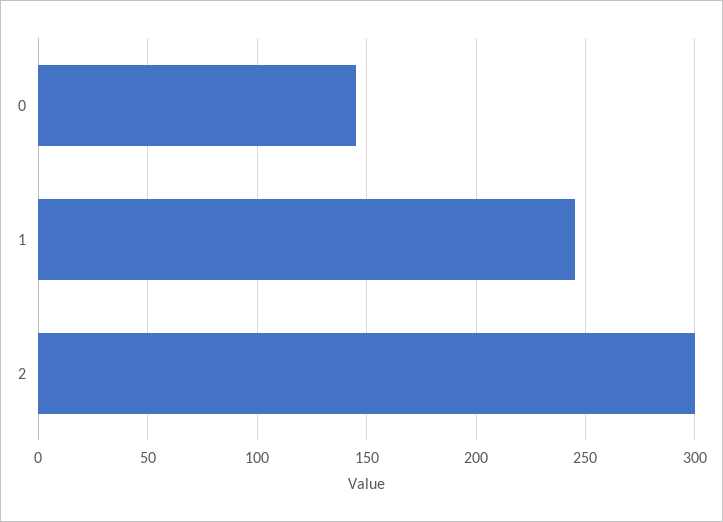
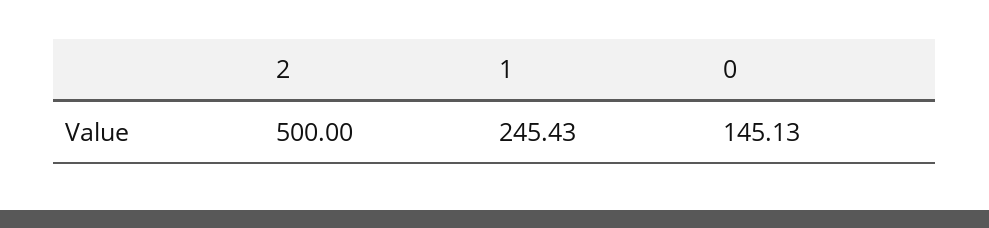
  {
    "0": 145.13,
    "1": 245.43,
-   "2": 300
+   "2": 500
  }

